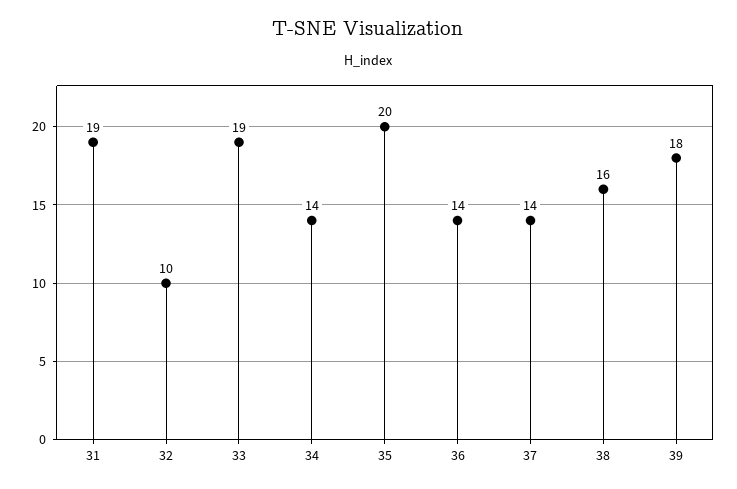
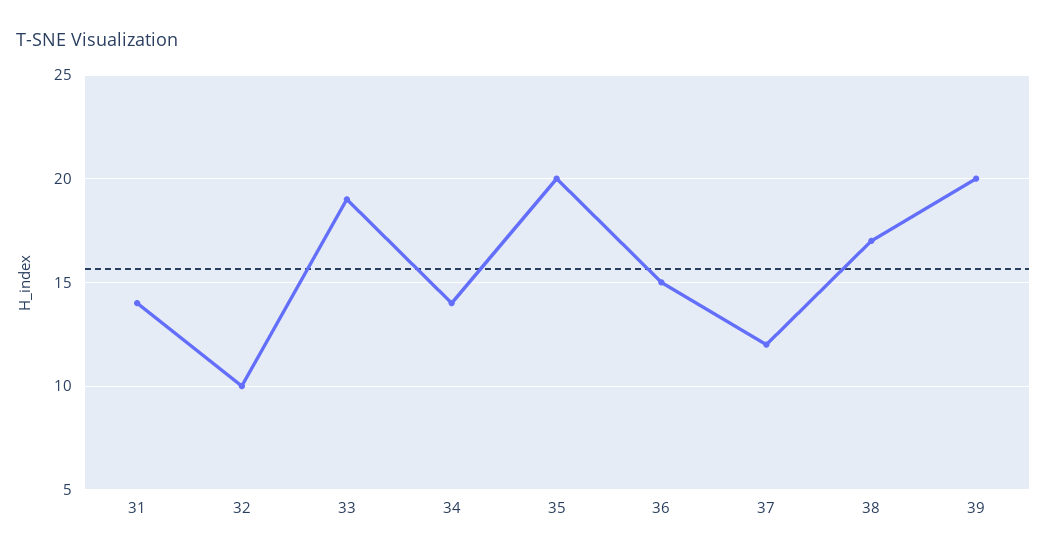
  {
-   "31": 19,
+   "31": 14,
    "32": 10,
    "33": 19,
    "34": 14,
    "35": 20,
-   "36": 14,
+   "36": 15,
-   "37": 14,
+   "37": 12,
-   "38": 16,
+   "38": 17,
-   "39": 18
+   "39": 20
  }

